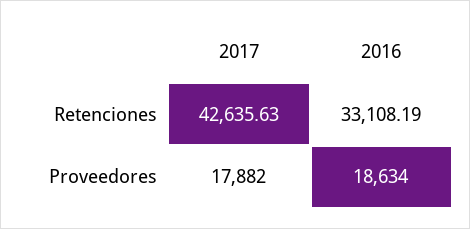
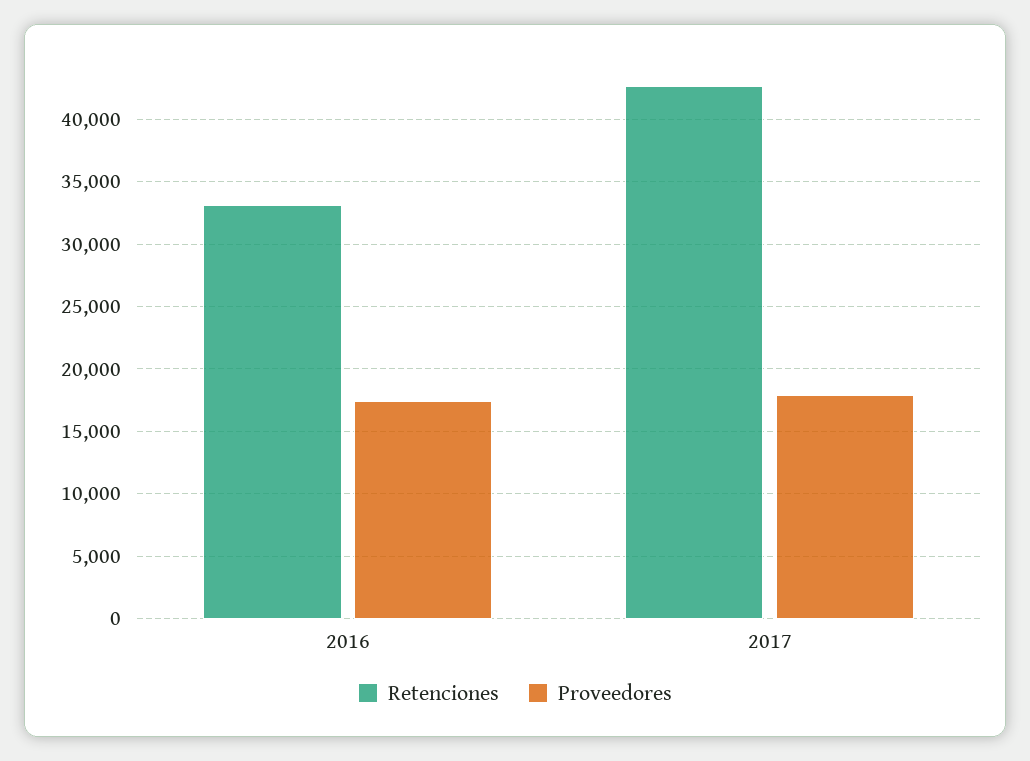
  {
    "Retenciones": {
      "2017": 42635.63,
      "2016": 33108.19
    },
    "Proveedores": {
      "2017": 17882,
-     "2016": 18634
+     "2016": 17500
    }
  }

